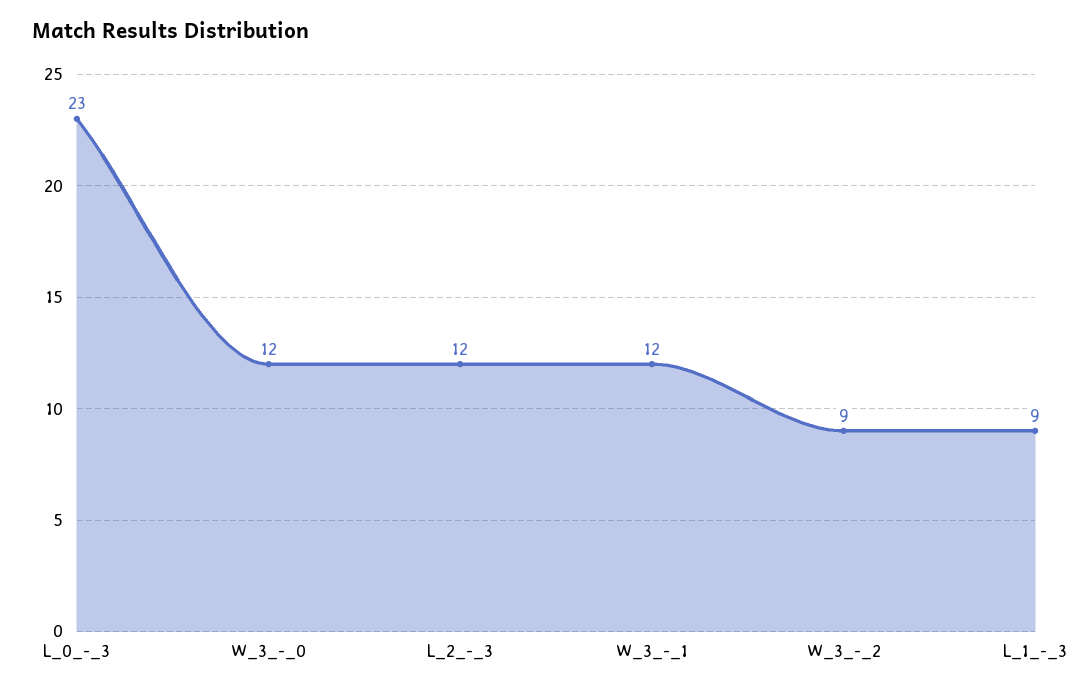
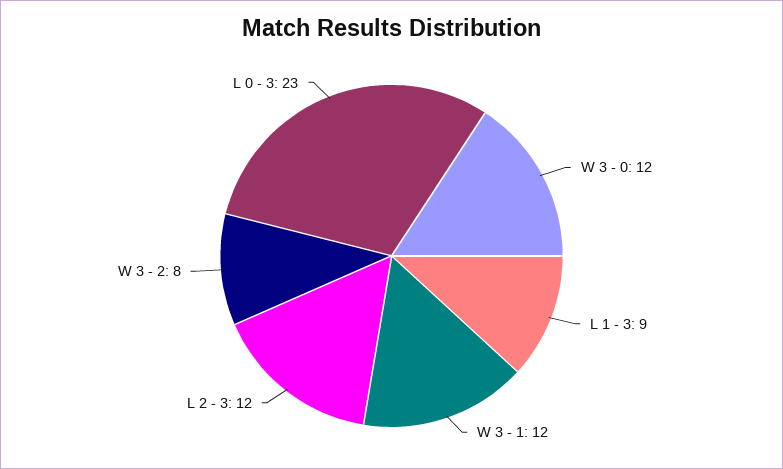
  {
    "L_0_-_3": 23,
    "W_3_-_0": 12,
    "L_2_-_3": 12,
    "W_3_-_1": 12,
-   "W_3_-_2": 9,
+   "W_3_-_2": 8,
    "L_1_-_3": 9
  }

